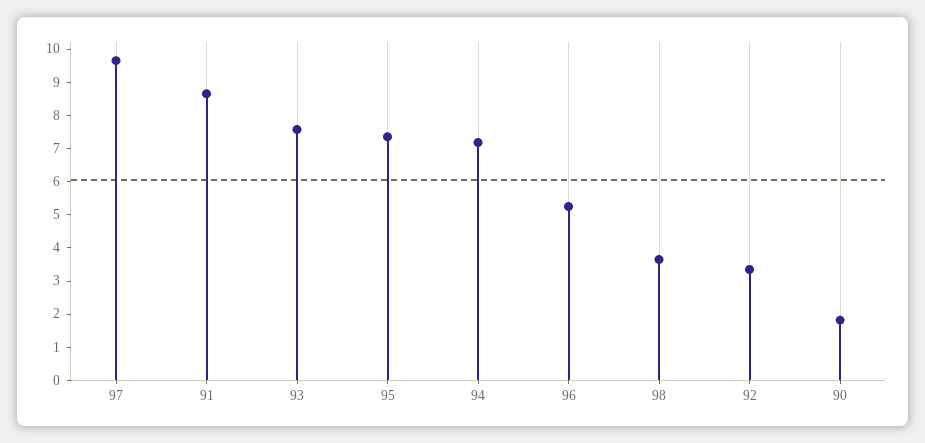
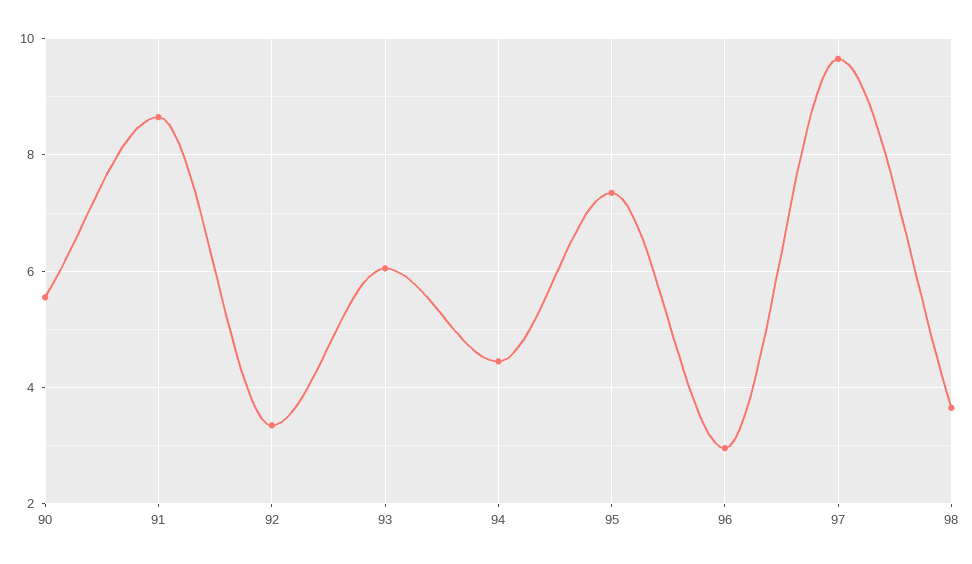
  {
    "97": 9.6,
    "91": 8.6,
-   "93": 7.5,
+   "93": 6,
    "95": 7.4,
-   "94": 7.25,
+   "94": 4.4,
-   "96": 5.25,
+   "96": 3,
    "98": 3.6,
    "92": 3.4,
-   "90": 1.75
+   "90": 5.6
  }

